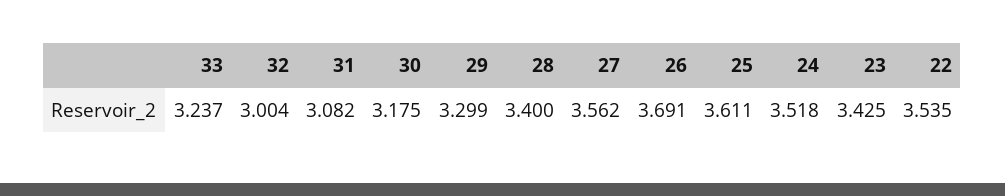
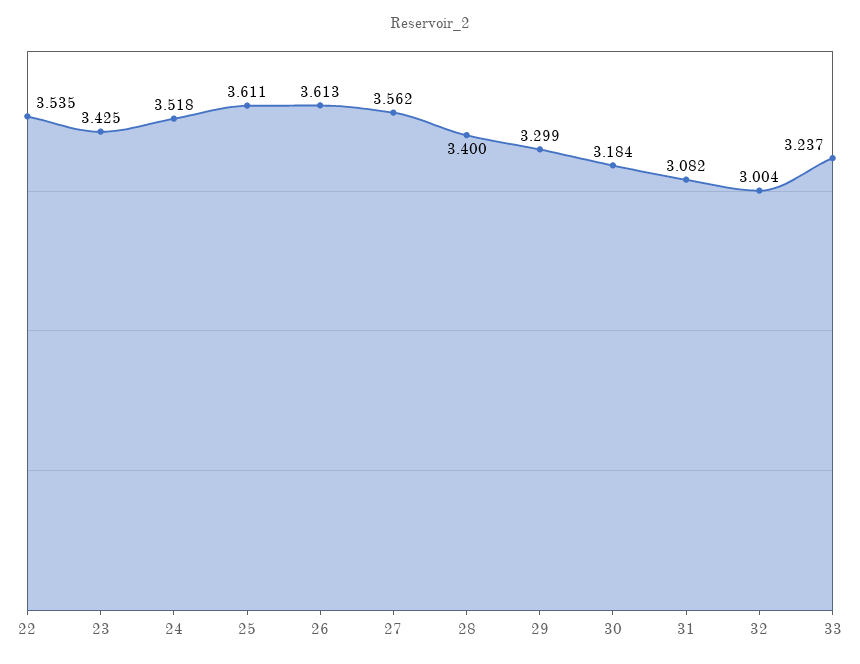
  {
    "33": 3.237,
    "32": 3.004,
    "31": 3.082,
-   "30": 3.175,
+   "30": 3.184,
    "29": 3.299,
    "28": 3.4,
    "27": 3.562,
-   "26": 3.691,
+   "26": 3.613,
    "25": 3.611,
    "24": 3.518,
    "23": 3.425,
    "22": 3.535
  }

